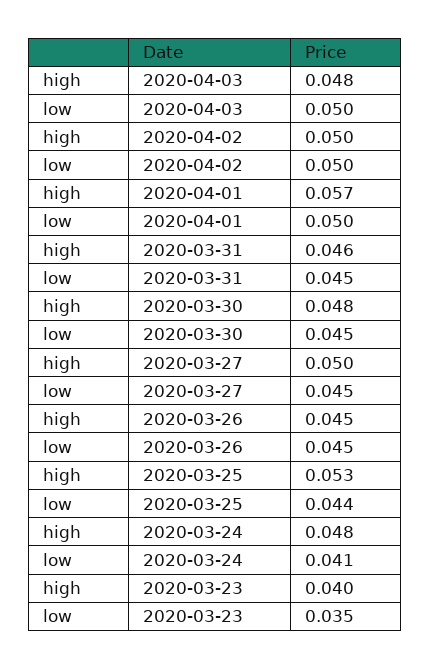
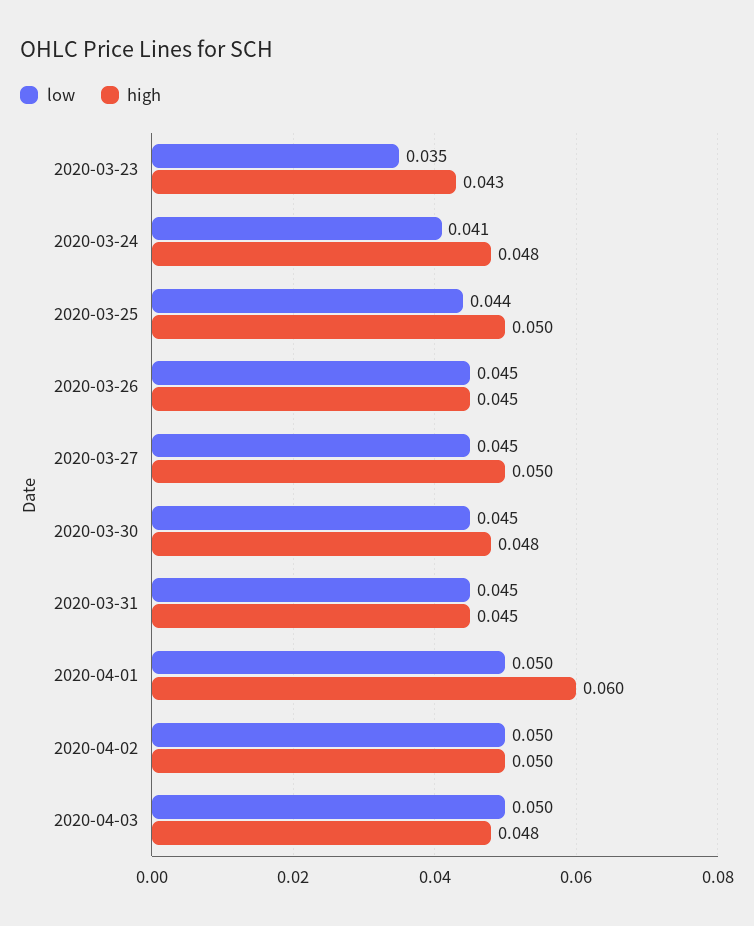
  {
    "high": {
      "2020-04-03": 0.048,
      "2020-04-02": 0.05,
-     "2020-04-01": 0.057,
+     "2020-04-01": 0.06,
-     "2020-03-31": 0.046,
+     "2020-03-31": 0.045,
      "2020-03-30": 0.048,
      "2020-03-27": 0.05,
      "2020-03-26": 0.045,
-     "2020-03-25": 0.053,
+     "2020-03-25": 0.05,
      "2020-03-24": 0.048,
-     "2020-03-23": 0.04
+     "2020-03-23": 0.043
    },
    "low": {
      "2020-04-03": 0.05,
      "2020-04-02": 0.05,
      "2020-04-01": 0.05,
      "2020-03-31": 0.045,
      "2020-03-30": 0.045,
      "2020-03-27": 0.045,
      "2020-03-26": 0.045,
      "2020-03-25": 0.044,
      "2020-03-24": 0.041,
      "2020-03-23": 0.035
    }
  }

